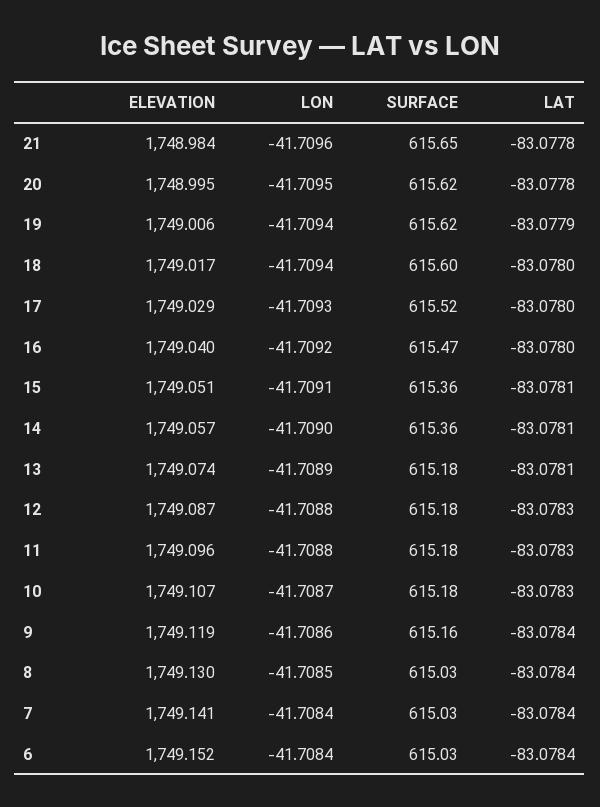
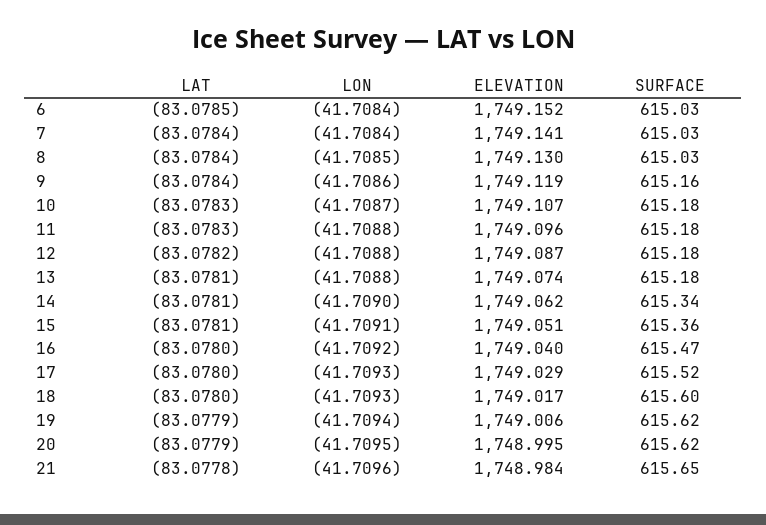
  {
    "ELEVATION": {
      "21": 1748.984,
      "20": 1748.995,
      "19": 1749.006,
      "18": 1749.017,
      "17": 1749.029,
      "16": 1749.04,
      "15": 1749.051,
-     "14": 1749.057,
+     "14": 1749.062,
      "13": 1749.074,
      "12": 1749.087,
      "11": 1749.096,
      "10": 1749.107,
      "9": 1749.119,
      "8": 1749.13,
      "7": 1749.141,
      "6": 1749.152
    },
    "LON": {
      "21": -41.7096,
      "20": -41.7095,
      "19": -41.7094,
-     "18": -41.7094,
+     "18": -41.7093,
      "17": -41.7093,
      "16": -41.7092,
      "15": -41.7091,
      "14": -41.709,
-     "13": -41.7089,
+     "13": -41.7088,
      "12": -41.7088,
      "11": -41.7088,
      "10": -41.7087,
      "9": -41.7086,
      "8": -41.7085,
      "7": -41.7084,
      "6": -41.7084
    },
    "SURFACE": {
      "21": 615.65,
      "20": 615.62,
      "19": 615.62,
      "18": 615.6,
      "17": 615.52,
      "16": 615.47,
      "15": 615.36,
-     "14": 615.36,
+     "14": 615.34,
      "13": 615.18,
      "12": 615.18,
      "11": 615.18,
      "10": 615.18,
      "9": 615.16,
      "8": 615.03,
      "7": 615.03,
      "6": 615.03
    },
    "LAT": {
      "21": -83.0778,
-     "20": -83.0778,
+     "20": -83.0779,
      "19": -83.0779,
      "18": -83.078,
      "17": -83.078,
      "16": -83.078,
      "15": -83.0781,
      "14": -83.0781,
      "13": -83.0781,
-     "12": -83.0783,
+     "12": -83.0782,
      "11": -83.0783,
      "10": -83.0783,
      "9": -83.0784,
      "8": -83.0784,
      "7": -83.0784,
-     "6": -83.0784
+     "6": -83.0785
    }
  }

